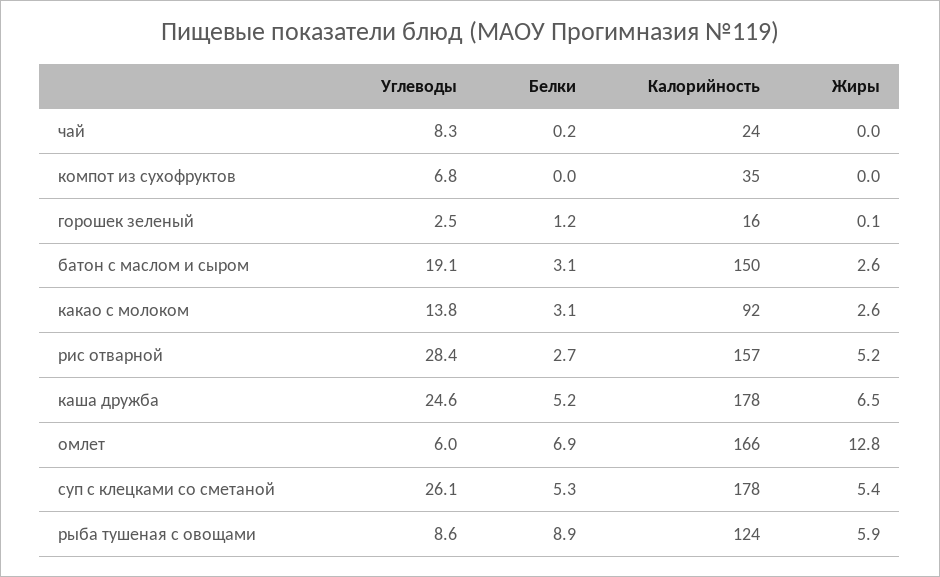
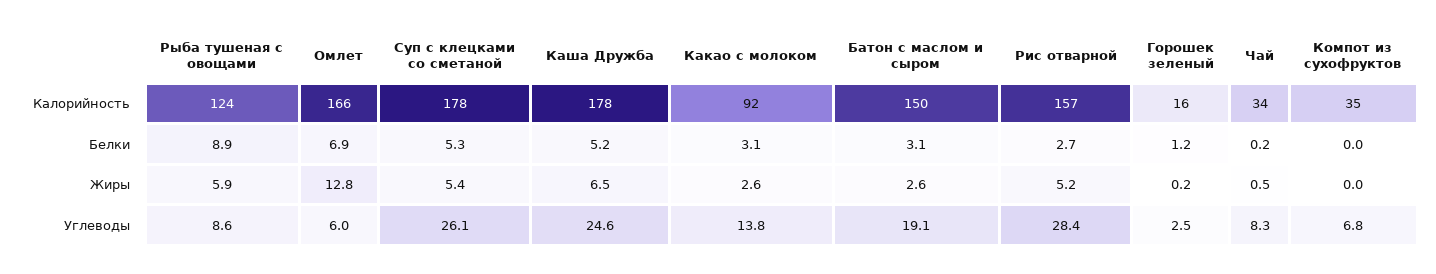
  {
    "Углеводы": {
      "чай": 8.3,
      "компот из сухофруктов": 6.8,
      "горошек зеленый": 2.5,
      "батон с маслом и сыром": 19.1,
      "какао с молоком": 13.8,
      "рис отварной": 28.4,
      "каша дружба": 24.6,
      "омлет": 6,
      "суп с клецками со сметаной": 26.1,
      "рыба тушеная с овощами": 8.6
    },
    "Белки": {
      "чай": 0.2,
      "компот из сухофруктов": 0,
      "горошек зеленый": 1.2,
      "батон с маслом и сыром": 3.1,
      "какао с молоком": 3.1,
      "рис отварной": 2.7,
      "каша дружба": 5.2,
      "омлет": 6.9,
      "суп с клецками со сметаной": 5.3,
      "рыба тушеная с овощами": 8.9
    },
    "Калорийность": {
-     "чай": 24,
+     "чай": 34,
      "компот из сухофруктов": 35,
      "горошек зеленый": 16,
      "батон с маслом и сыром": 150,
      "какао с молоком": 92,
      "рис отварной": 157,
      "каша дружба": 178,
      "омлет": 166,
      "суп с клецками со сметаной": 178,
      "рыба тушеная с овощами": 124
    },
    "Жиры": {
-     "чай": 0,
+     "чай": 0.5,
      "компот из сухофруктов": 0,
-     "горошек зеленый": 0.1,
+     "горошек зеленый": 0.2,
      "батон с маслом и сыром": 2.6,
      "какао с молоком": 2.6,
      "рис отварной": 5.2,
      "каша дружба": 6.5,
      "омлет": 12.8,
      "суп с клецками со сметаной": 5.4,
      "рыба тушеная с овощами": 5.9
    }
  }

